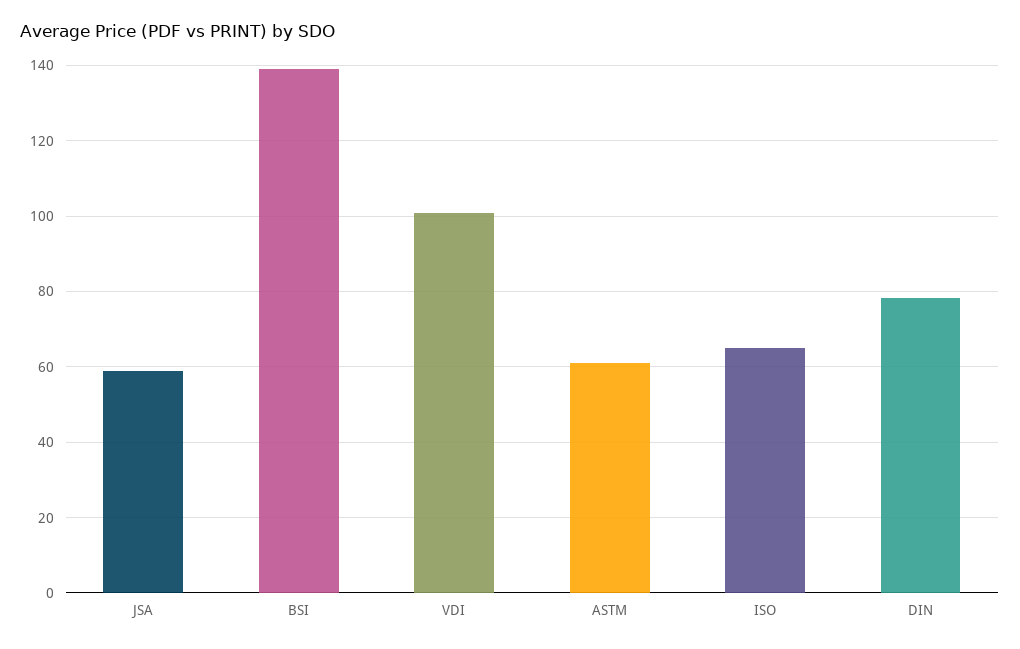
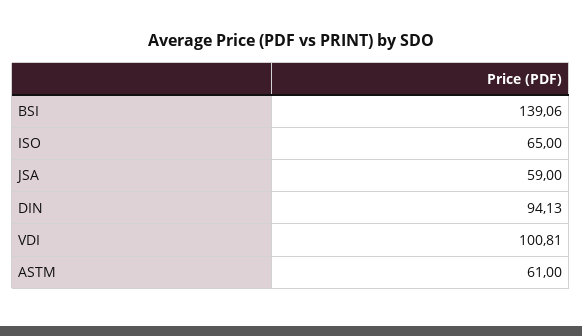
  {
    "JSA": 59,
    "BSI": 139.06,
    "VDI": 100.81,
    "ASTM": 61,
    "ISO": 65,
-   "DIN": 78
+   "DIN": 94.13
  }

